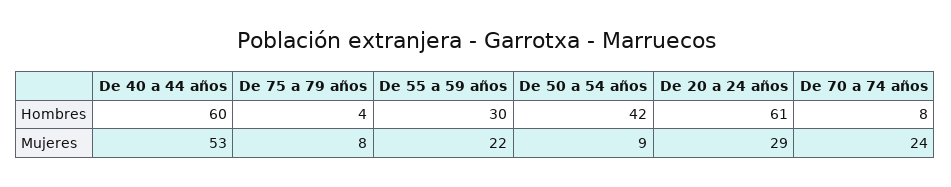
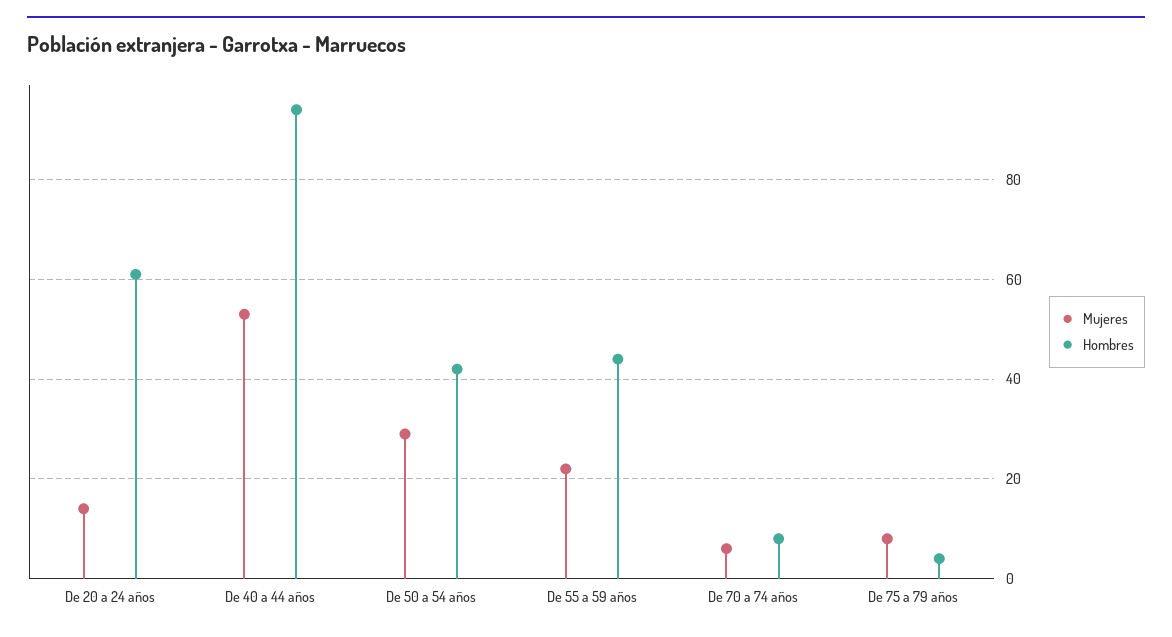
  {
    "Hombres": {
-     "De 40 a 44 años": 60,
+     "De 40 a 44 años": 95,
      "De 75 a 79 años": 4,
-     "De 55 a 59 años": 30,
+     "De 55 a 59 años": 45,
      "De 50 a 54 años": 42,
      "De 20 a 24 años": 61,
      "De 70 a 74 años": 8
    },
    "Mujeres": {
      "De 40 a 44 años": 53,
      "De 75 a 79 años": 8,
      "De 55 a 59 años": 22,
-     "De 50 a 54 años": 9,
+     "De 50 a 54 años": 30,
-     "De 20 a 24 años": 29,
+     "De 20 a 24 años": 15,
-     "De 70 a 74 años": 24
+     "De 70 a 74 años": 5
    }
  }

